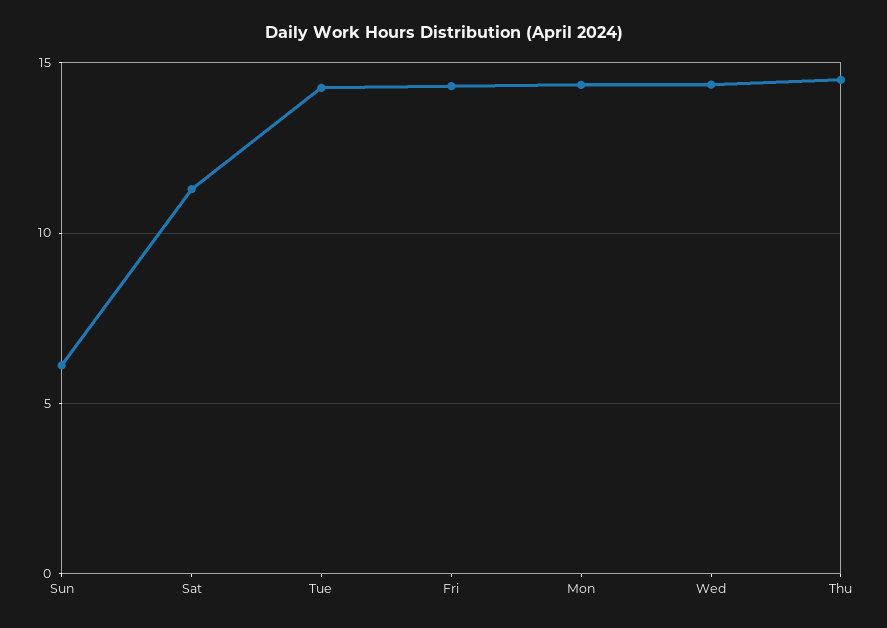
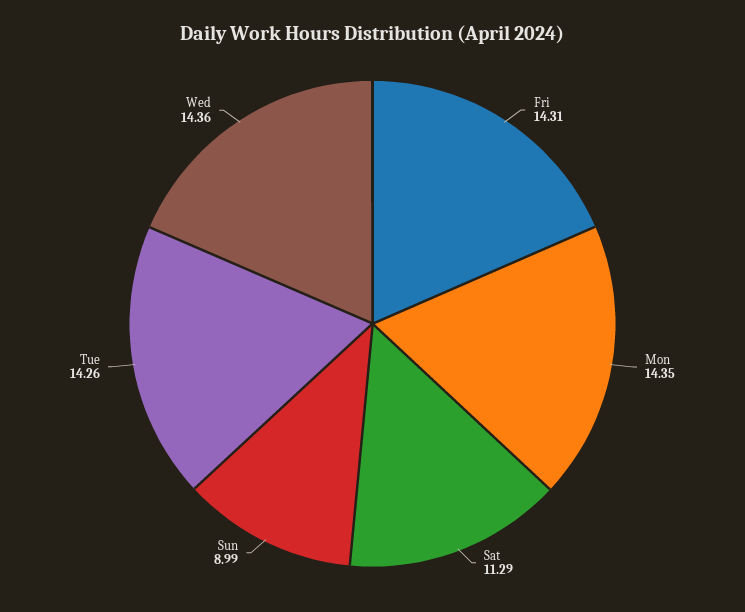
  {
-   "Sun": 6,
+   "Sun": 8.99,
    "Sat": 11.29,
    "Tue": 14.26,
    "Fri": 14.31,
    "Mon": 14.35,
-   "Wed": 14.36,
+   "Wed": 14.36
-   "Thu": 14.5
  }

